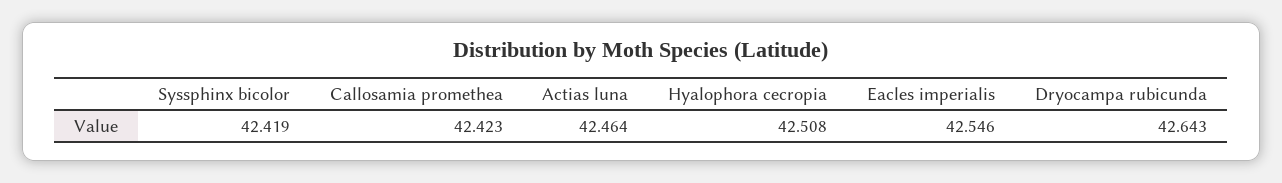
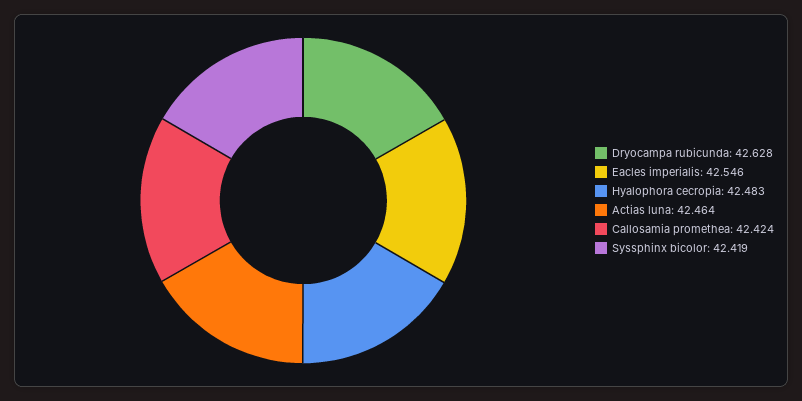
  {
    "Syssphinx bicolor": 42.419,
-   "Callosamia promethea": 42.423,
+   "Callosamia promethea": 42.424,
    "Actias luna": 42.464,
-   "Hyalophora cecropia": 42.508,
+   "Hyalophora cecropia": 42.483,
    "Eacles imperialis": 42.546,
-   "Dryocampa rubicunda": 42.643
+   "Dryocampa rubicunda": 42.628
  }

